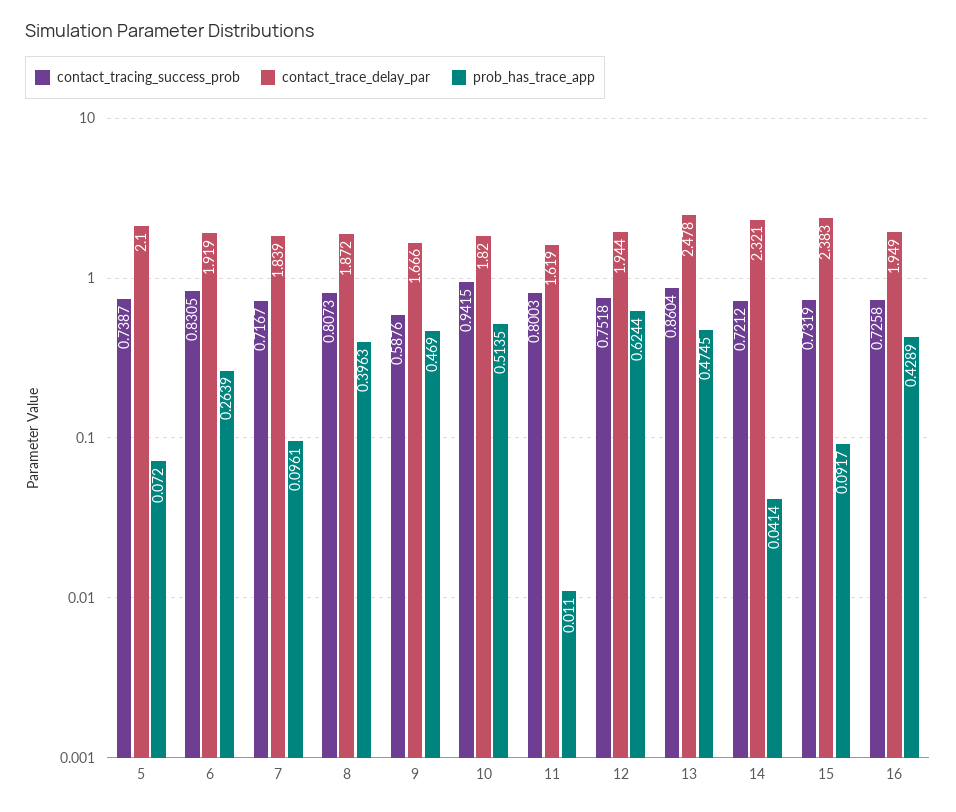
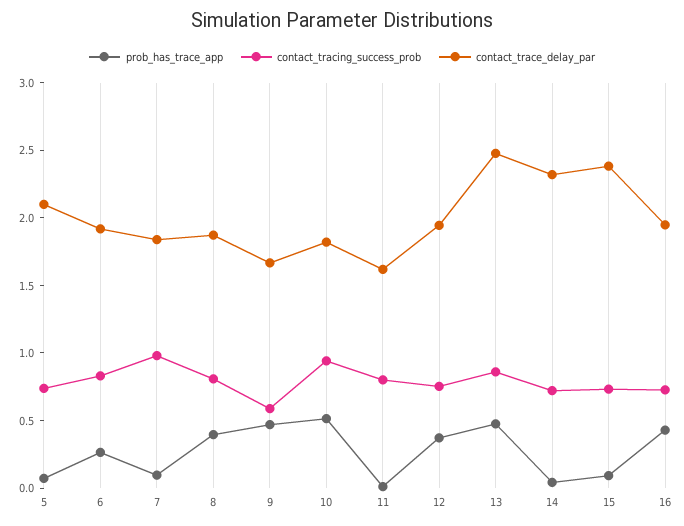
  {
    "contact_tracing_success_prob": {
      "5": 0.7387,
      "6": 0.8305,
-     "7": 0.7167,
+     "7": 1,
      "8": 0.8073,
      "9": 0.5876,
      "10": 0.9415,
      "11": 0.8003,
      "12": 0.7518,
      "13": 0.8604,
      "14": 0.7212,
      "15": 0.7319,
      "16": 0.7258
    },
    "contact_trace_delay_par": {
      "5": 2.1,
      "6": 1.919,
      "7": 1.839,
      "8": 1.872,
      "9": 1.666,
      "10": 1.82,
      "11": 1.619,
      "12": 1.944,
      "13": 2.478,
      "14": 2.321,
      "15": 2.383,
      "16": 1.949
    },
    "prob_has_trace_app": {
      "5": 0.072,
      "6": 0.2639,
      "7": 0.0961,
      "8": 0.3963,
      "9": 0.469,
      "10": 0.5135,
      "11": 0.011,
-     "12": 0.6244,
+     "12": 0.4,
      "13": 0.4745,
      "14": 0.0414,
      "15": 0.0917,
      "16": 0.4289
    }
  }

